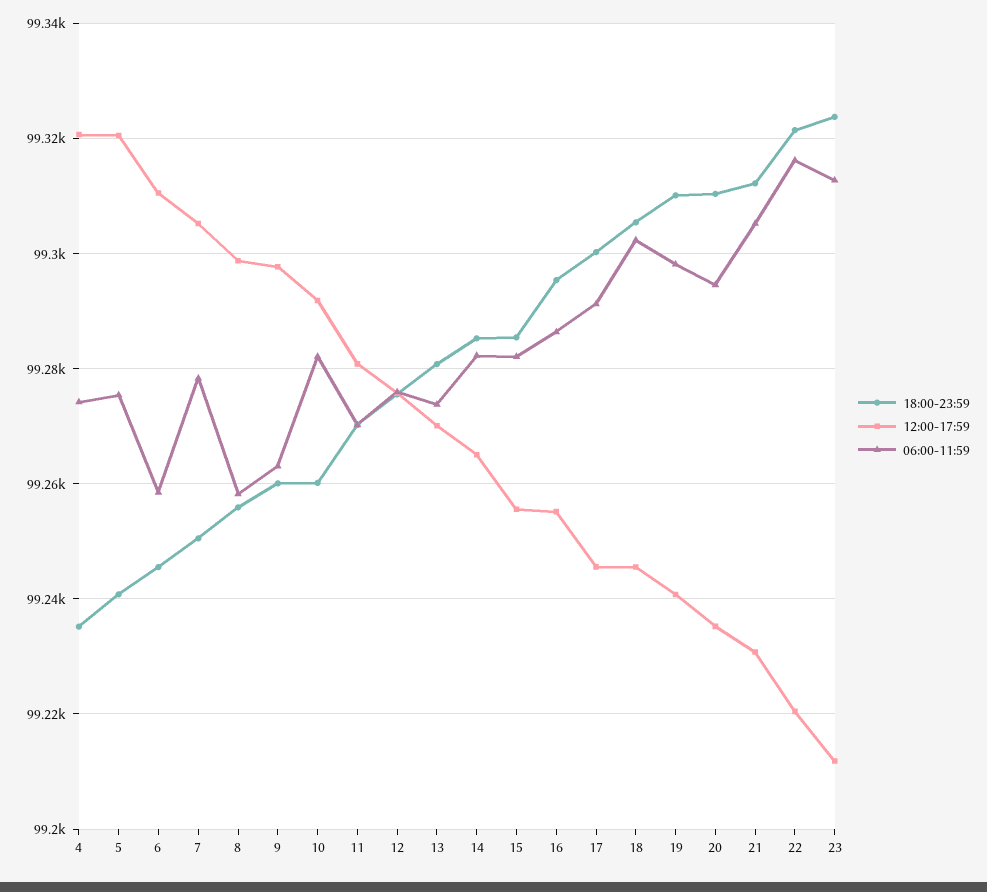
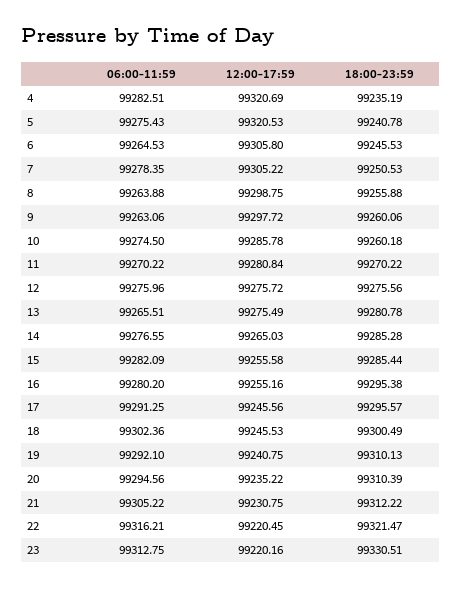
  {
    "18:00-23:59": {
      "4": 99235.19,
      "5": 99240.78,
      "6": 99245.53,
      "7": 99250.53,
      "8": 99255.88,
      "9": 99260.06,
      "10": 99260.18,
      "11": 99270.22,
      "12": 99275.56,
      "13": 99280.78,
      "14": 99285.28,
      "15": 99285.44,
      "16": 99295.38,
-     "17": 99300,
+     "17": 99295.57,
-     "18": 99306,
+     "18": 99300.49,
      "19": 99310.13,
      "20": 99310.39,
      "21": 99312.22,
      "22": 99321.47,
-     "23": 99324
+     "23": 99330.51
    },
    "12:00-17:59": {
      "4": 99320.69,
      "5": 99320.53,
-     "6": 99310,
+     "6": 99305.8,
      "7": 99305.22,
      "8": 99298.75,
      "9": 99297.72,
-     "10": 99292,
+     "10": 99285.78,
      "11": 99280.84,
      "12": 99275.72,
-     "13": 99270,
+     "13": 99275.49,
      "14": 99265.03,
      "15": 99255.58,
      "16": 99255.16,
      "17": 99245.56,
      "18": 99245.53,
      "19": 99240.75,
      "20": 99235.22,
      "21": 99230.75,
      "22": 99220.45,
-     "23": 99212
+     "23": 99220.16
    },
    "06:00-11:59": {
-     "4": 99274,
+     "4": 99282.51,
      "5": 99275.43,
-     "6": 99258,
+     "6": 99264.53,
      "7": 99278.35,
-     "8": 99258,
+     "8": 99263.88,
      "9": 99263.06,
-     "10": 99282,
+     "10": 99274.5,
      "11": 99270.22,
      "12": 99275.96,
-     "13": 99274,
+     "13": 99265.51,
-     "14": 99282,
+     "14": 99276.55,
      "15": 99282.09,
-     "16": 99286,
+     "16": 99280.2,
      "17": 99291.25,
      "18": 99302.36,
-     "19": 99298,
+     "19": 99292.1,
      "20": 99294.56,
      "21": 99305.22,
      "22": 99316.21,
      "23": 99312.75
    }
  }

